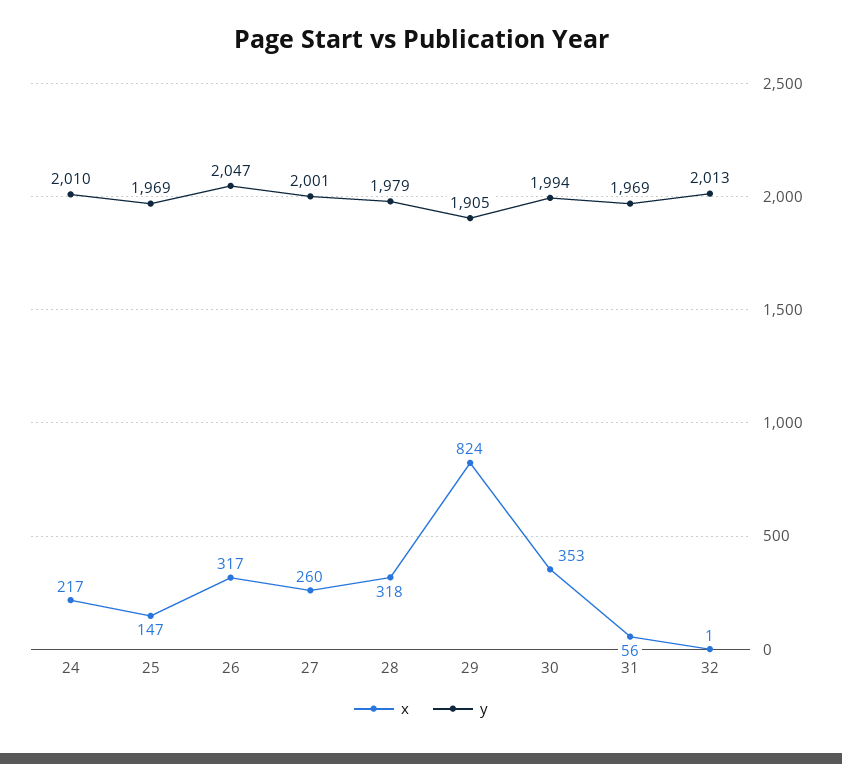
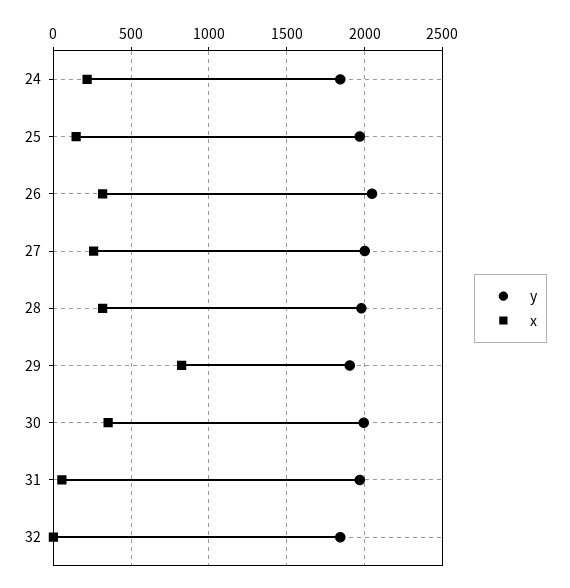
  {
    "x": {
      "24": 217,
      "25": 147,
      "26": 317,
      "27": 260,
      "28": 318,
      "29": 824,
      "30": 353,
      "31": 56,
      "32": 1
    },
    "y": {
-     "24": 2010,
+     "24": 1850,
      "25": 1969,
      "26": 2047,
      "27": 2001,
      "28": 1979,
      "29": 1905,
      "30": 1994,
      "31": 1969,
-     "32": 2013
+     "32": 1850
    }
  }

